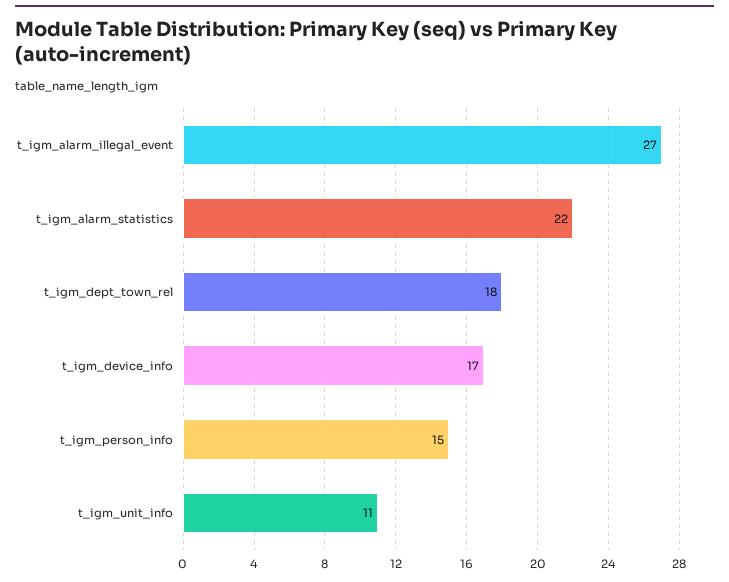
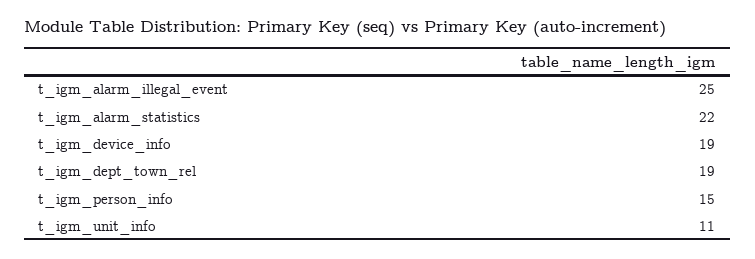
  {
-   "t_igm_alarm_illegal_event": 27,
+   "t_igm_alarm_illegal_event": 25,
    "t_igm_alarm_statistics": 22,
-   "t_igm_dept_town_rel": 18,
+   "t_igm_dept_town_rel": 19,
-   "t_igm_device_info": 17,
+   "t_igm_device_info": 19,
    "t_igm_person_info": 15,
    "t_igm_unit_info": 11
  }

